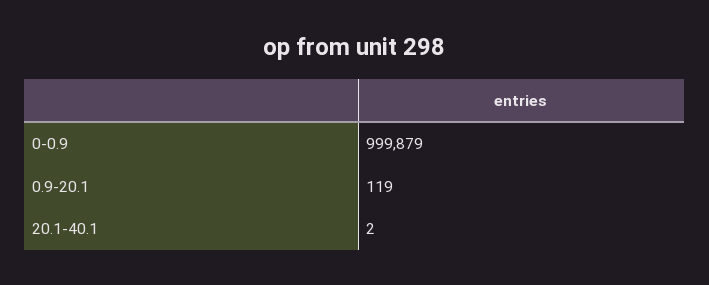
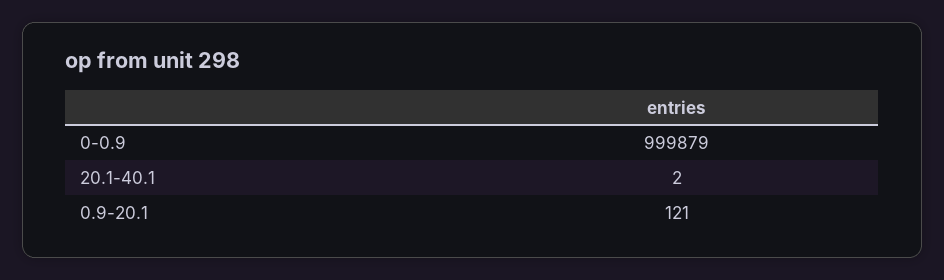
  {
    "0-0.9": 999879,
-   "0.9-20.1": 119,
+   "0.9-20.1": 121,
    "20.1-40.1": 2
  }

